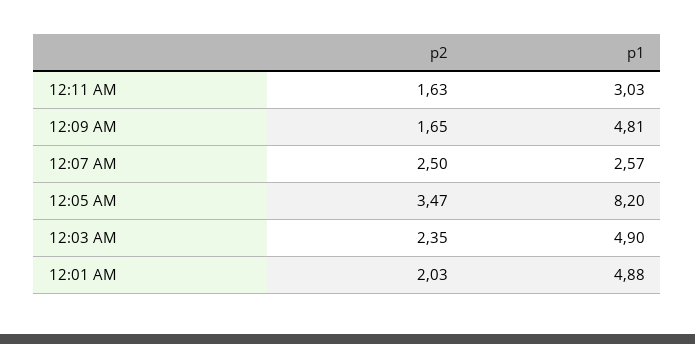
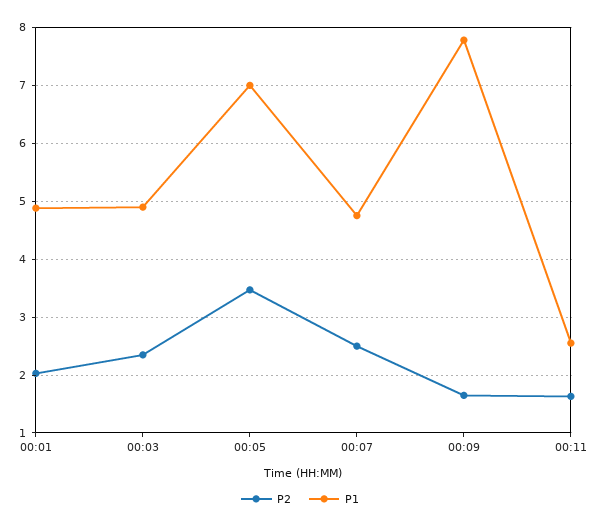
  {
    "p2": {
      "12:11 AM": 1.63,
      "12:09 AM": 1.65,
      "12:07 AM": 2.5,
      "12:05 AM": 3.47,
      "12:03 AM": 2.35,
      "12:01 AM": 2.03
    },
    "p1": {
-     "12:11 AM": 3.03,
+     "12:11 AM": 2.6,
-     "12:09 AM": 4.81,
+     "12:09 AM": 7.8,
-     "12:07 AM": 2.57,
+     "12:07 AM": 4.8,
-     "12:05 AM": 8.2,
+     "12:05 AM": 7,
      "12:03 AM": 4.9,
      "12:01 AM": 4.88
    }
  }

